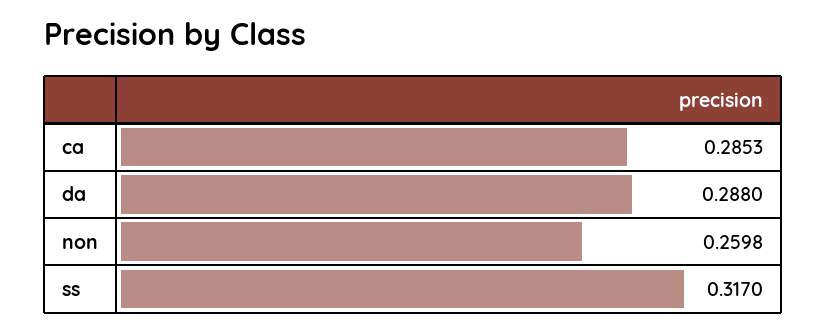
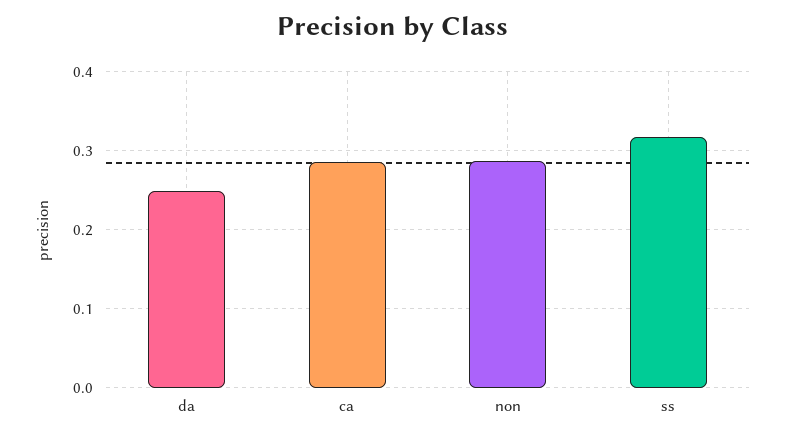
  {
    "ca": 0.2853,
-   "da": 0.288,
+   "da": 0.25,
-   "non": 0.2598,
+   "non": 0.29,
    "ss": 0.317
  }

